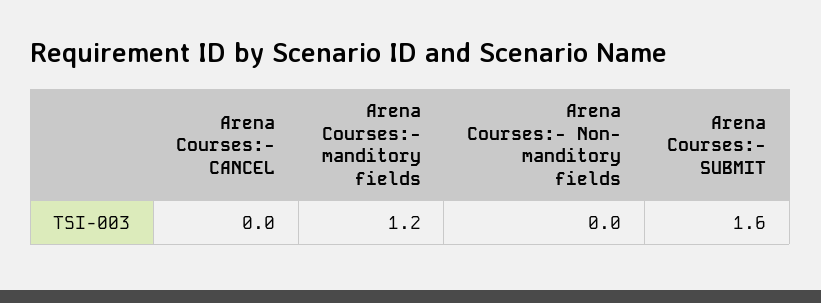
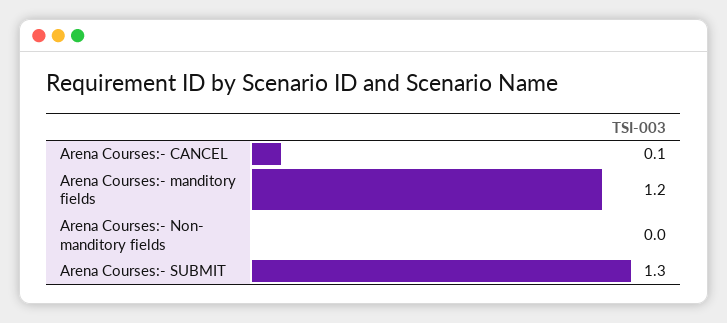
  {
-   "Arena Courses:- CANCEL": 0,
+   "Arena Courses:- CANCEL": 0.1,
    "Arena Courses:- manditory fields": 1.2,
    "Arena Courses:- Non- manditory fields": 0,
-   "Arena Courses:- SUBMIT": 1.6
+   "Arena Courses:- SUBMIT": 1.3
  }

